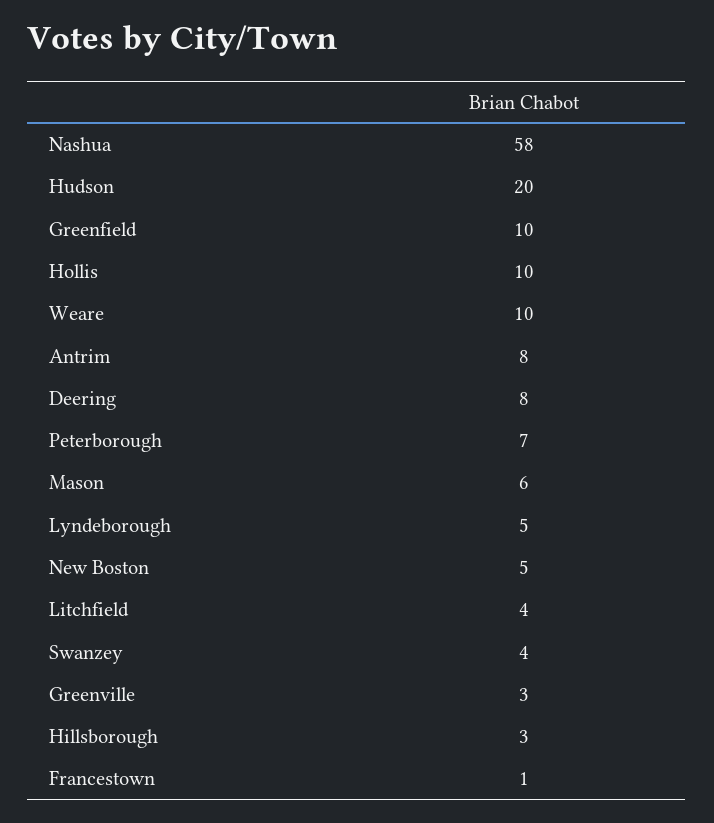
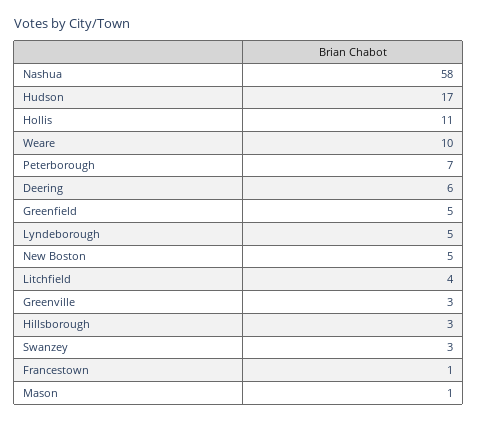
  {
    "Nashua": 58,
-   "Hudson": 20,
+   "Hudson": 17,
-   "Greenfield": 10,
+   "Greenfield": 5,
-   "Hollis": 10,
+   "Hollis": 11,
    "Weare": 10,
-   "Antrim": 8,
-   "Deering": 8,
+   "Deering": 6,
    "Peterborough": 7,
-   "Mason": 6,
+   "Mason": 1,
    "Lyndeborough": 5,
    "New Boston": 5,
    "Litchfield": 4,
-   "Swanzey": 4,
+   "Swanzey": 3,
    "Greenville": 3,
    "Hillsborough": 3,
    "Francestown": 1
  }

